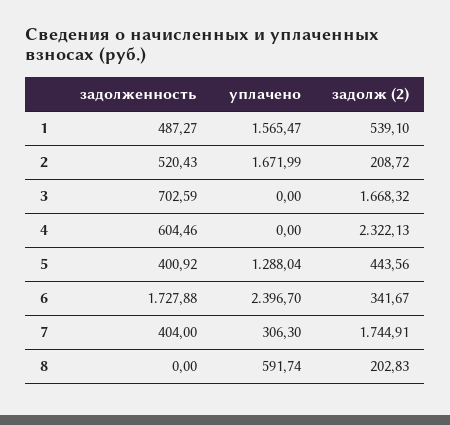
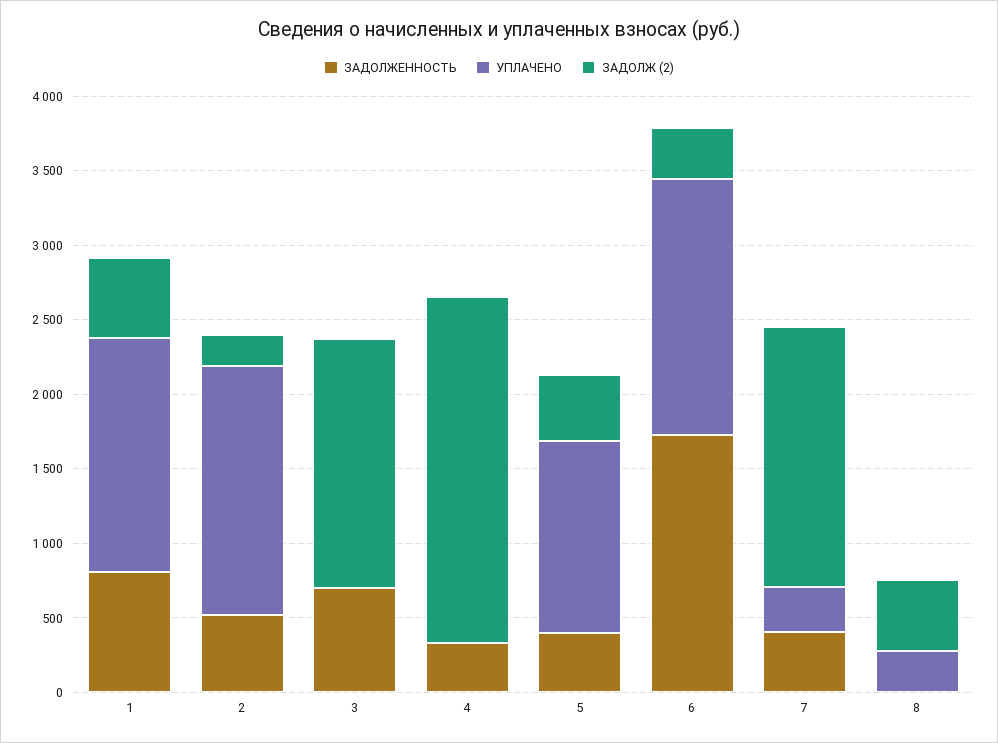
  {
    "задолженность": {
-     "1": 487.27,
+     "1": 800,
      "2": 520.43,
      "3": 702.59,
-     "4": 604.46,
+     "4": 300,
      "5": 400.92,
      "6": 1727.88,
      "7": 404,
      "8": 0
    },
    "уплачено": {
      "1": 1565.47,
      "2": 1671.99,
      "3": 0,
      "4": 0,
      "5": 1288.04,
-     "6": 2396.7,
+     "6": 1700,
      "7": 306.3,
-     "8": 591.74
+     "8": 300
    },
    "задолж (2)": {
      "1": 539.1,
      "2": 208.72,
      "3": 1668.32,
      "4": 2322.13,
      "5": 443.56,
      "6": 341.67,
      "7": 1744.91,
-     "8": 202.83
+     "8": 500
    }
  }

